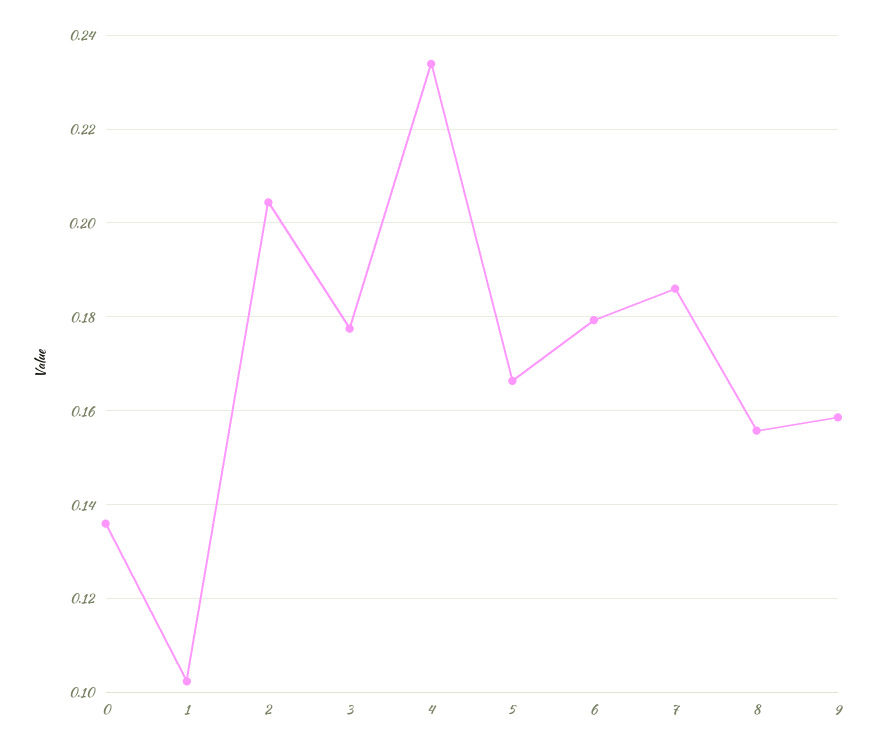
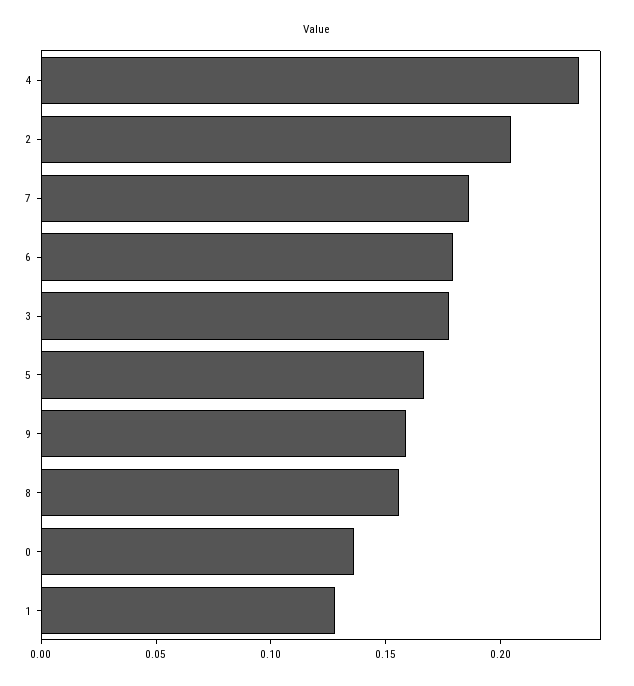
  {
    "0": 0.136,
-   "1": 0.102,
+   "1": 0.13,
    "2": 0.204,
    "3": 0.178,
    "4": 0.234,
    "5": 0.166,
    "6": 0.18,
    "7": 0.186,
    "8": 0.156,
    "9": 0.158
  }

